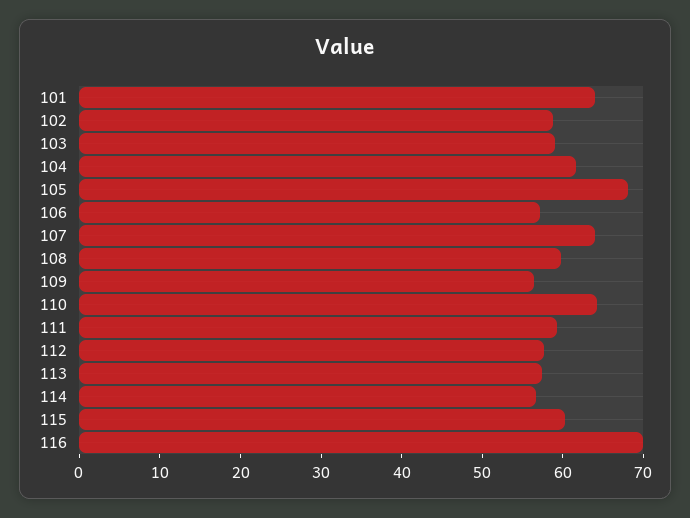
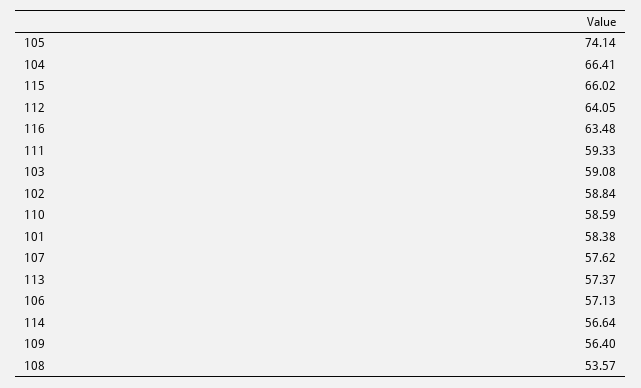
  {
-   "101": 64,
+   "101": 58.38,
    "102": 58.84,
    "103": 59.08,
-   "104": 62,
+   "104": 66.41,
-   "105": 68,
+   "105": 74.14,
    "106": 57.13,
-   "107": 64,
+   "107": 57.62,
-   "108": 60,
+   "108": 53.57,
    "109": 56.4,
-   "110": 64,
+   "110": 58.59,
    "111": 59.33,
-   "112": 58,
+   "112": 64.05,
    "113": 57.37,
    "114": 56.64,
-   "115": 60,
+   "115": 66.02,
-   "116": 70
+   "116": 63.48
  }

